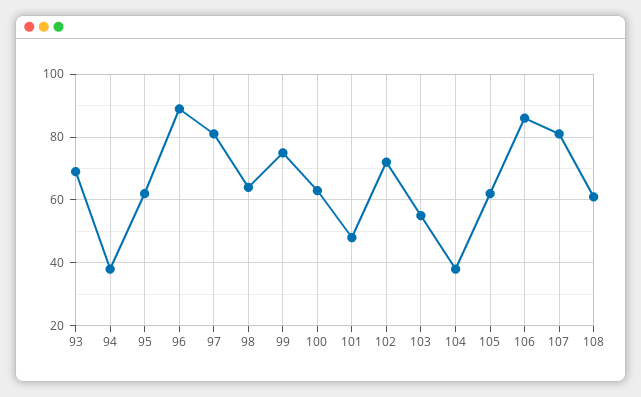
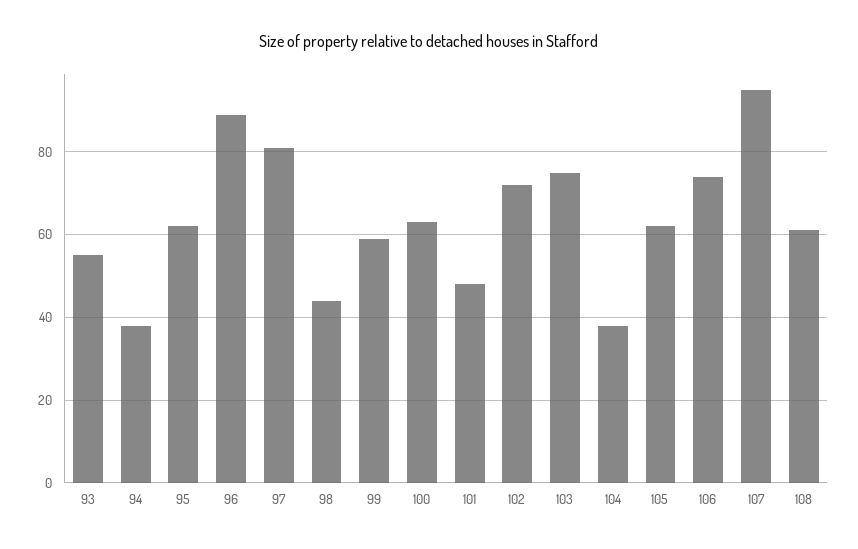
  {
-   "93": 70,
+   "93": 55,
    "94": 40,
    "95": 60,
    "96": 90,
    "97": 80,
-   "98": 65,
+   "98": 45,
-   "99": 75,
+   "99": 60,
    "100": 65,
    "101": 50,
    "102": 70,
-   "103": 55,
+   "103": 75,
    "104": 40,
    "105": 60,
-   "106": 85,
+   "106": 75,
-   "107": 80,
+   "107": 95,
    "108": 60
  }

